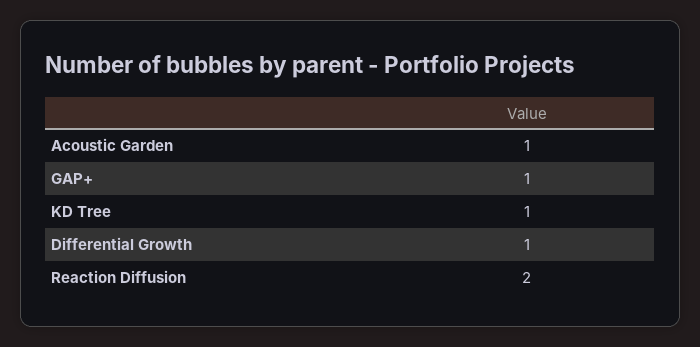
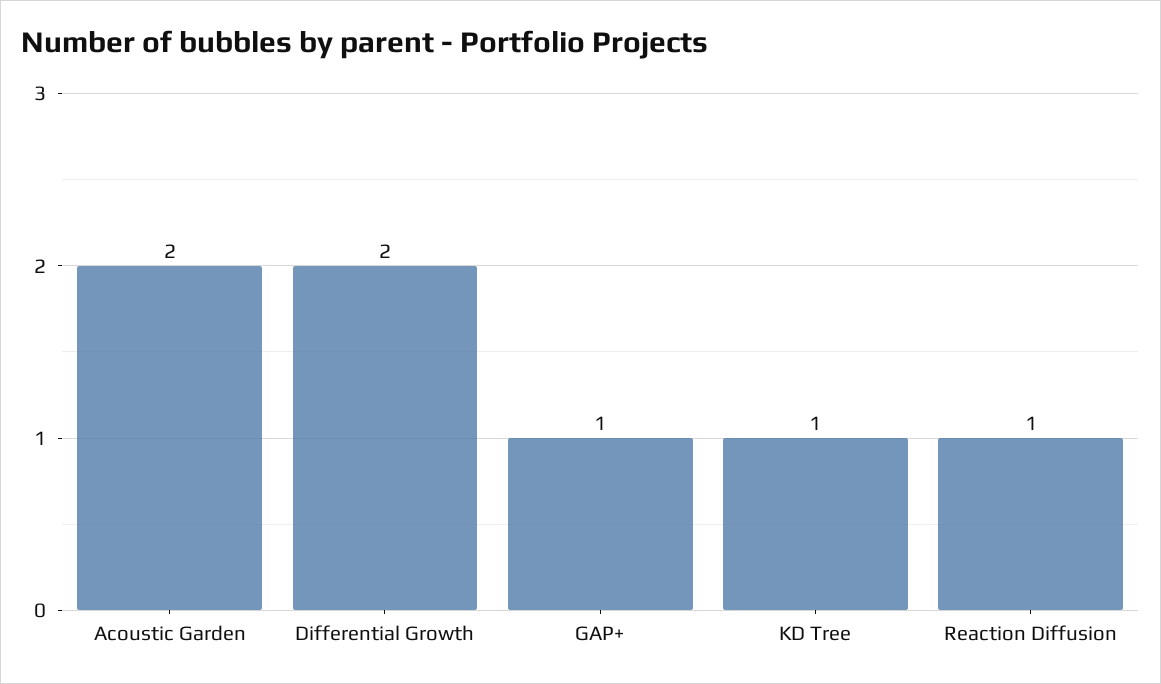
  {
-   "Acoustic Garden": 1,
+   "Acoustic Garden": 2,
    "GAP+": 1,
    "KD Tree": 1,
-   "Differential Growth": 1,
+   "Differential Growth": 2,
-   "Reaction Diffusion": 2
+   "Reaction Diffusion": 1
  }

